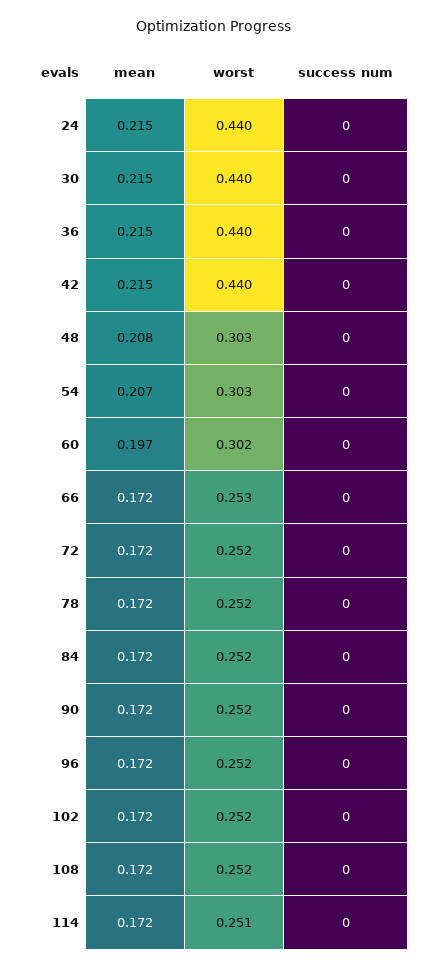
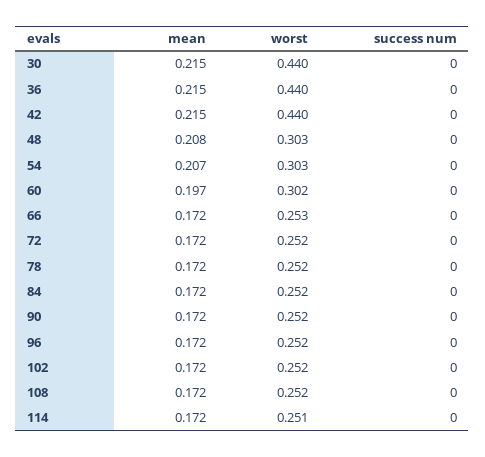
  {
    "mean": {
-     "24": 0.215,
      "30": 0.215,
      "36": 0.215,
      "42": 0.215,
      "48": 0.208,
      "54": 0.207,
      "60": 0.197,
      "66": 0.172,
      "72": 0.172,
      "78": 0.172,
      "84": 0.172,
      "90": 0.172,
      "96": 0.172,
      "102": 0.172,
      "108": 0.172,
      "114": 0.172
    },
    "worst": {
-     "24": 0.44,
      "30": 0.44,
      "36": 0.44,
      "42": 0.44,
      "48": 0.303,
      "54": 0.303,
      "60": 0.302,
      "66": 0.253,
      "72": 0.252,
      "78": 0.252,
      "84": 0.252,
      "90": 0.252,
      "96": 0.252,
      "102": 0.252,
      "108": 0.252,
      "114": 0.251
    },
    "success num": {
-     "24": 0,
      "30": 0,
      "36": 0,
      "42": 0,
      "48": 0,
      "54": 0,
      "60": 0,
      "66": 0,
      "72": 0,
      "78": 0,
      "84": 0,
      "90": 0,
      "96": 0,
      "102": 0,
      "108": 0,
      "114": 0
    }
  }

